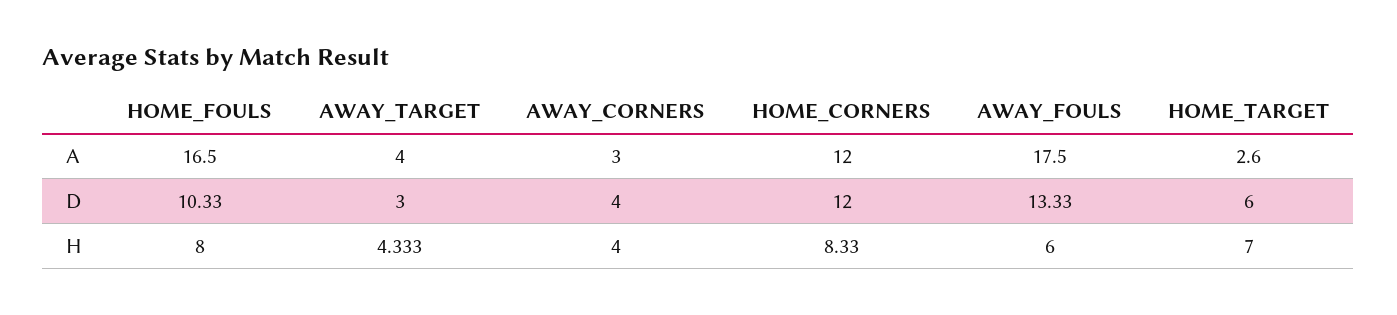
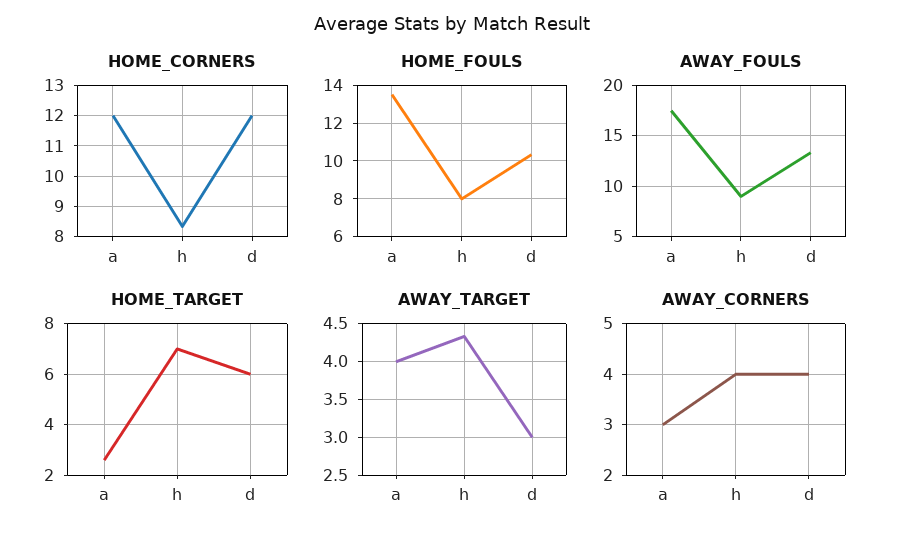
  {
    "HOME_FOULS": {
-     "A": 16.5,
+     "A": 13.5,
      "D": 10.33,
      "H": 8
    },
    "AWAY_TARGET": {
      "A": 4,
      "D": 3,
      "H": 4.333
    },
    "AWAY_CORNERS": {
      "A": 3,
      "D": 4,
      "H": 4
    },
    "HOME_CORNERS": {
      "A": 12,
      "D": 12,
      "H": 8.33
    },
    "AWAY_FOULS": {
      "A": 17.5,
      "D": 13.33,
-     "H": 6
+     "H": 9
    },
    "HOME_TARGET": {
      "A": 2.6,
      "D": 6,
      "H": 7
    }
  }

